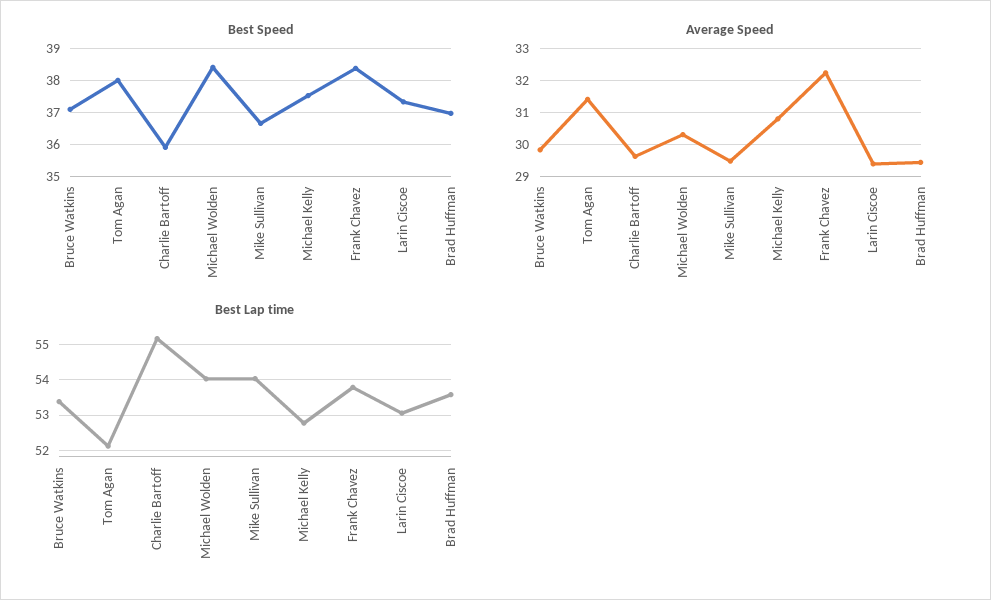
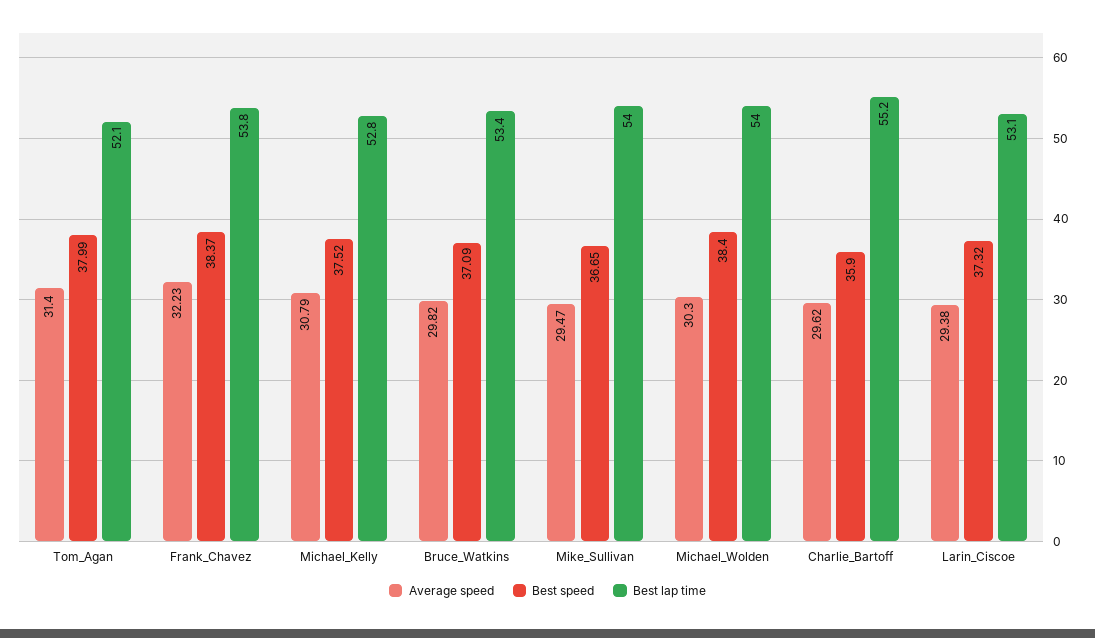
  {
    "Best Speed": {
      "Bruce Watkins": 37.09,
      "Tom Agan": 37.99,
      "Charlie Bartoff": 35.9,
      "Michael Wolden": 38.4,
      "Mike Sullivan": 36.65,
      "Michael Kelly": 37.52,
      "Frank Chavez": 38.37,
-     "Larin Ciscoe": 37.32,
+     "Larin Ciscoe": 37.32
-     "Brad Huffman": 37
    },
    "Average Speed": {
      "Bruce Watkins": 29.82,
      "Tom Agan": 31.4,
      "Charlie Bartoff": 29.62,
      "Michael Wolden": 30.3,
      "Mike Sullivan": 29.47,
      "Michael Kelly": 30.79,
      "Frank Chavez": 32.23,
-     "Larin Ciscoe": 29.38,
+     "Larin Ciscoe": 29.38
-     "Brad Huffman": 29.4
    },
    "Best Lap time": {
      "Bruce Watkins": 53.4,
      "Tom Agan": 52.1,
      "Charlie Bartoff": 55.2,
      "Michael Wolden": 54,
      "Mike Sullivan": 54,
      "Michael Kelly": 52.8,
      "Frank Chavez": 53.8,
-     "Larin Ciscoe": 53.1,
+     "Larin Ciscoe": 53.1
-     "Brad Huffman": 53.6
    }
  }

